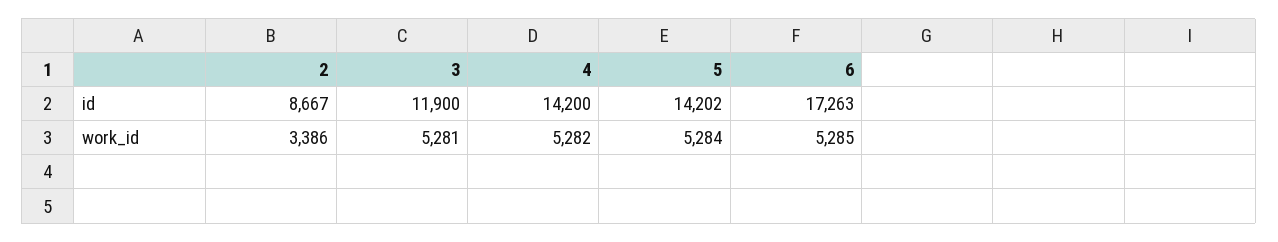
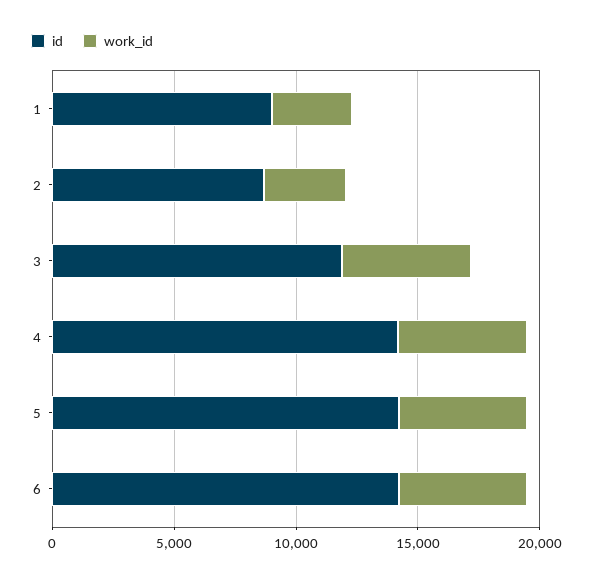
  {
    "id": {
      "2": 8667,
      "3": 11900,
      "4": 14200,
      "5": 14202,
-     "6": 17263
+     "6": 14000,
+     "1": 9000
    },
    "work_id": {
      "2": 3386,
      "3": 5281,
      "4": 5282,
      "5": 5284,
-     "6": 5285
+     "6": 5285,
+     "1": 3000
    }
  }

